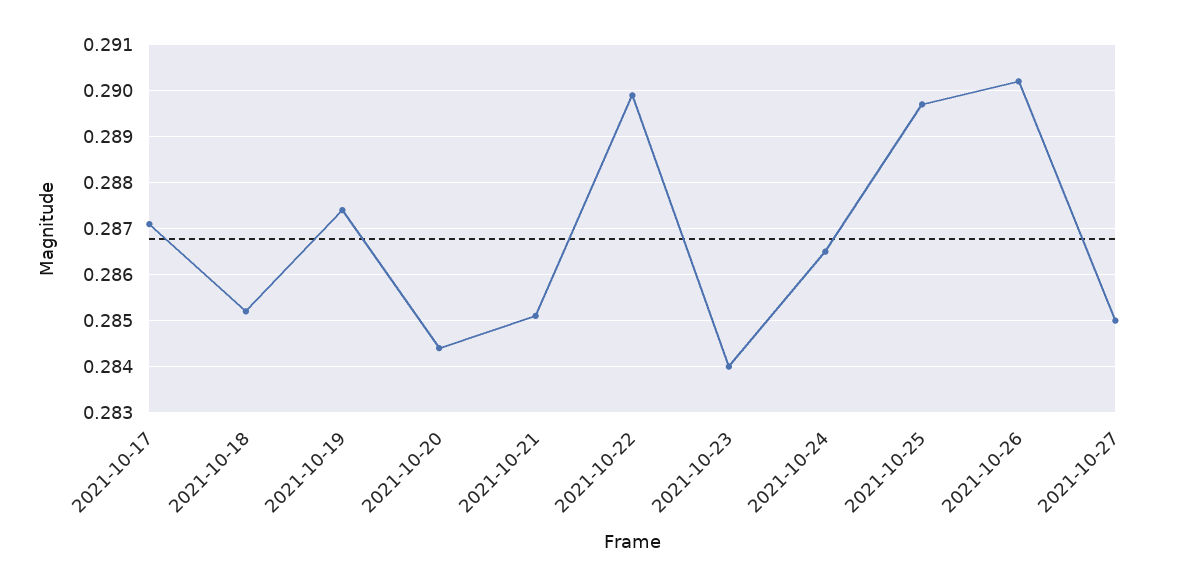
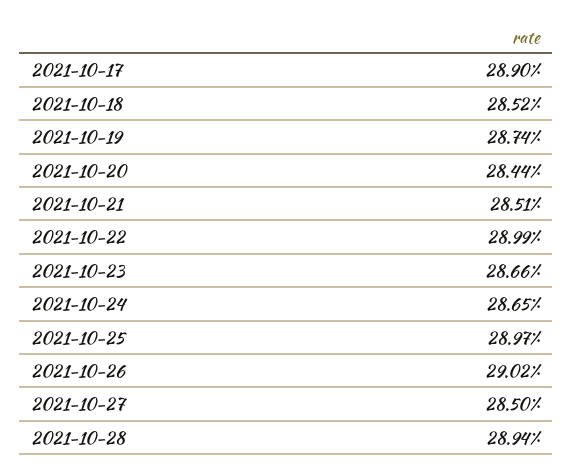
  {
-   "2021-10-17": 0.287,
+   "2021-10-17": 0.289,
    "2021-10-18": 0.2852,
    "2021-10-19": 0.2874,
    "2021-10-20": 0.2844,
    "2021-10-21": 0.2851,
    "2021-10-22": 0.2899,
-   "2021-10-23": 0.284,
+   "2021-10-23": 0.2866,
    "2021-10-24": 0.2865,
    "2021-10-25": 0.2897,
    "2021-10-26": 0.2902,
-   "2021-10-27": 0.285
+   "2021-10-27": 0.285,
+   "2021-10-28": 0.2894
  }

